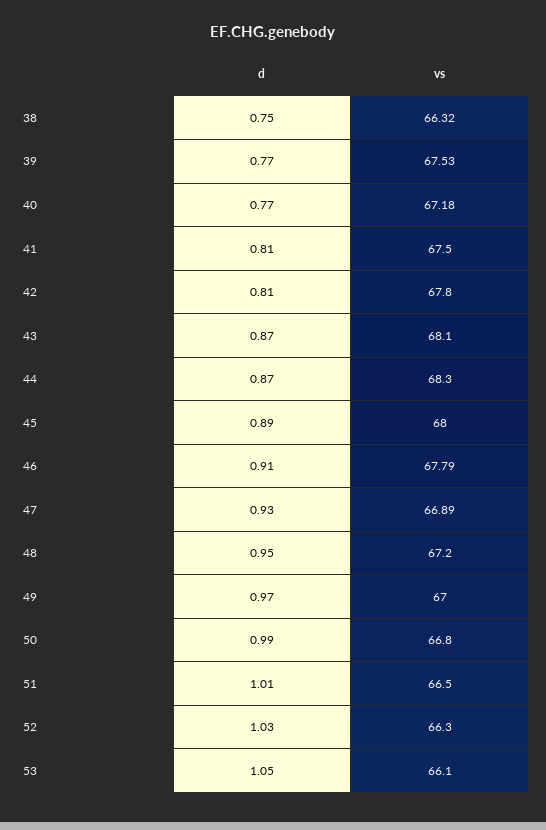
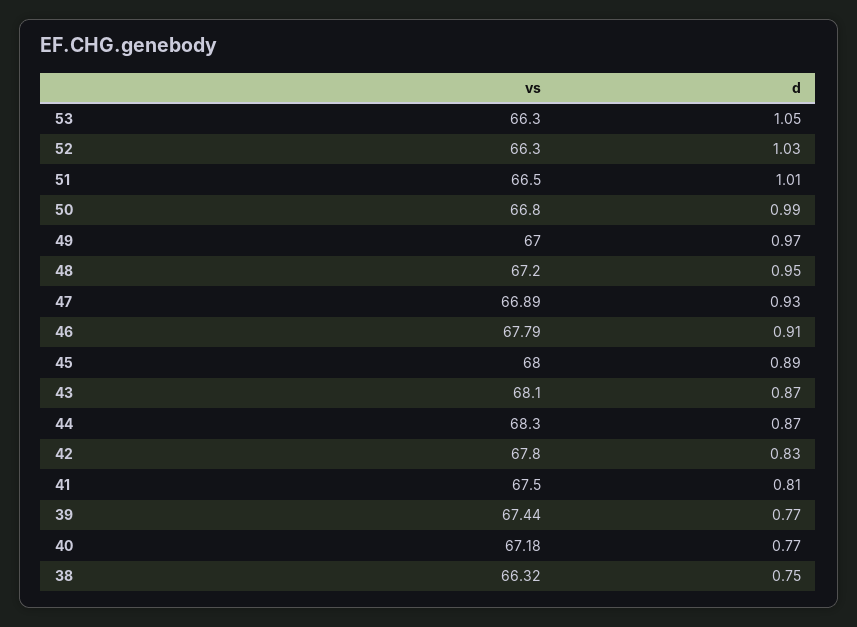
  {
    "d": {
      "38": 0.75,
      "39": 0.77,
      "40": 0.77,
      "41": 0.81,
-     "42": 0.81,
+     "42": 0.83,
      "43": 0.87,
      "44": 0.87,
      "45": 0.89,
      "46": 0.91,
      "47": 0.93,
      "48": 0.95,
      "49": 0.97,
      "50": 0.99,
      "51": 1.01,
      "52": 1.03,
      "53": 1.05
    },
    "vs": {
      "38": 66.32,
-     "39": 67.53,
+     "39": 67.44,
      "40": 67.18,
      "41": 67.5,
      "42": 67.8,
      "43": 68.1,
      "44": 68.3,
      "45": 68,
      "46": 67.79,
      "47": 66.89,
      "48": 67.2,
      "49": 67,
      "50": 66.8,
      "51": 66.5,
      "52": 66.3,
-     "53": 66.1
+     "53": 66.3
    }
  }

